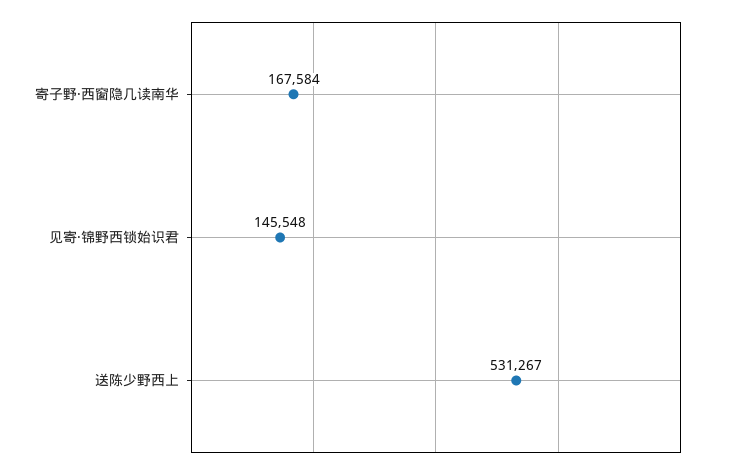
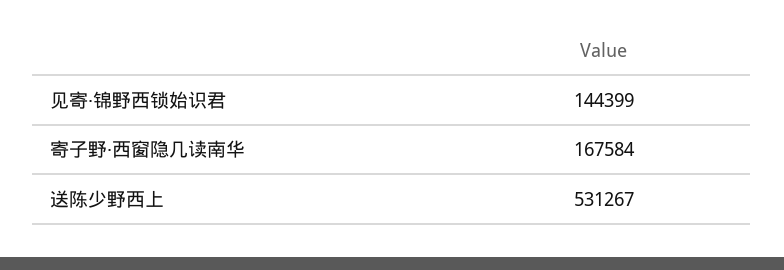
  {
    "寄子野·西窗隐几读南华": 167584,
-   "见寄·锦野西锁始识君": 145548,
+   "见寄·锦野西锁始识君": 144399,
    "送陈少野西上": 531267
  }

